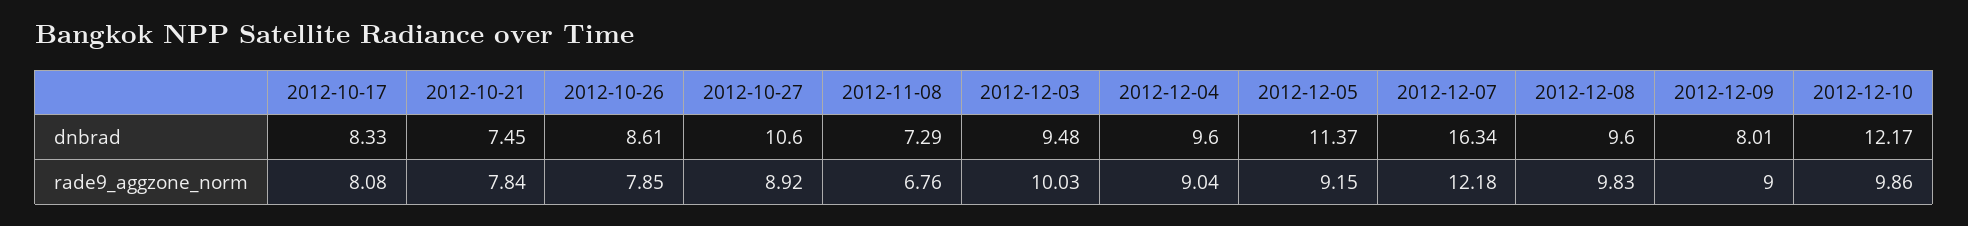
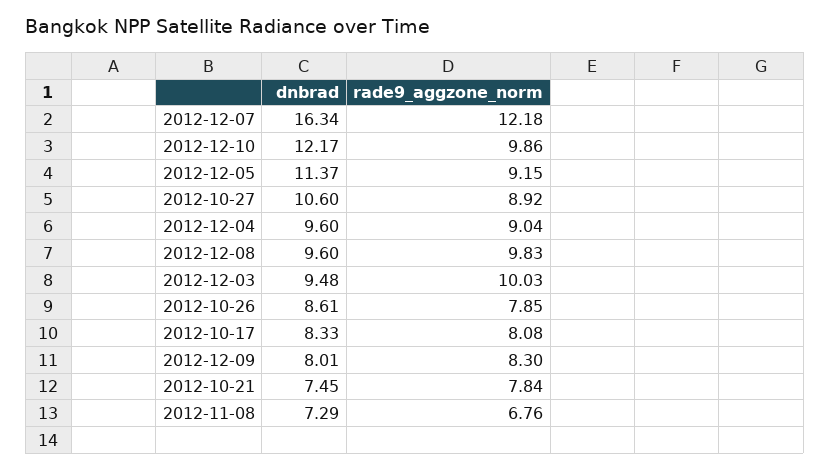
  {
    "2012-10-17": {
      "dnbrad": 8.33,
      "rade9_aggzone_norm": 8.08
    },
    "2012-10-21": {
      "dnbrad": 7.45,
      "rade9_aggzone_norm": 7.84
    },
    "2012-10-26": {
      "dnbrad": 8.61,
      "rade9_aggzone_norm": 7.85
    },
    "2012-10-27": {
      "dnbrad": 10.6,
      "rade9_aggzone_norm": 8.92
    },
    "2012-11-08": {
      "dnbrad": 7.29,
      "rade9_aggzone_norm": 6.76
    },
    "2012-12-03": {
      "dnbrad": 9.48,
      "rade9_aggzone_norm": 10.03
    },
    "2012-12-04": {
      "dnbrad": 9.6,
      "rade9_aggzone_norm": 9.04
    },
    "2012-12-05": {
      "dnbrad": 11.37,
      "rade9_aggzone_norm": 9.15
    },
    "2012-12-07": {
      "dnbrad": 16.34,
      "rade9_aggzone_norm": 12.18
    },
    "2012-12-08": {
      "dnbrad": 9.6,
      "rade9_aggzone_norm": 9.83
    },
    "2012-12-09": {
      "dnbrad": 8.01,
-     "rade9_aggzone_norm": 9
+     "rade9_aggzone_norm": 8.3
    },
    "2012-12-10": {
      "dnbrad": 12.17,
      "rade9_aggzone_norm": 9.86
    }
  }

